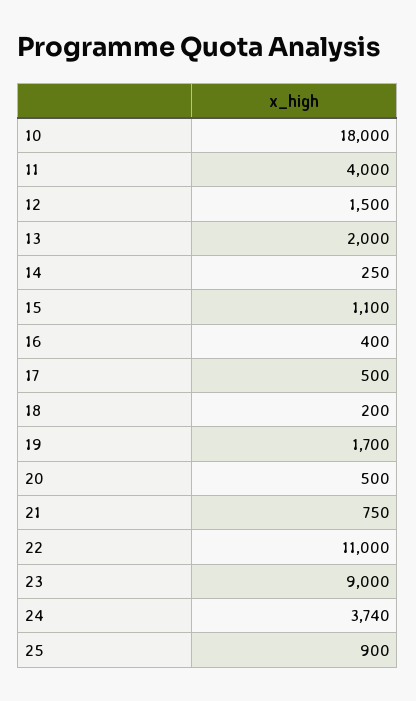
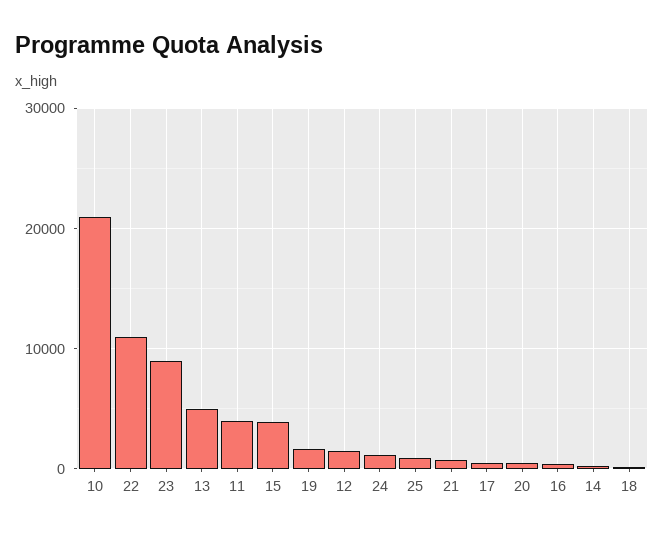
  {
-   "10": 18000,
+   "10": 21000,
    "11": 4000,
    "12": 1500,
-   "13": 2000,
+   "13": 5000,
    "14": 250,
-   "15": 1100,
+   "15": 4000,
    "16": 400,
    "17": 500,
    "18": 200,
    "19": 1700,
    "20": 500,
    "21": 750,
    "22": 11000,
    "23": 9000,
-   "24": 3740,
+   "24": 1000,
    "25": 900
  }

